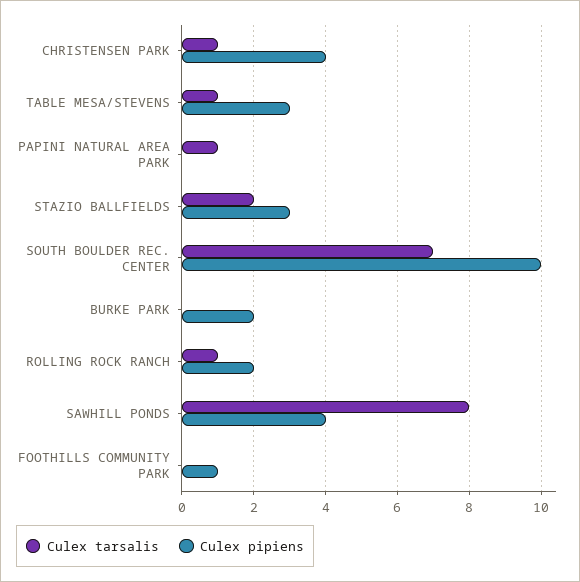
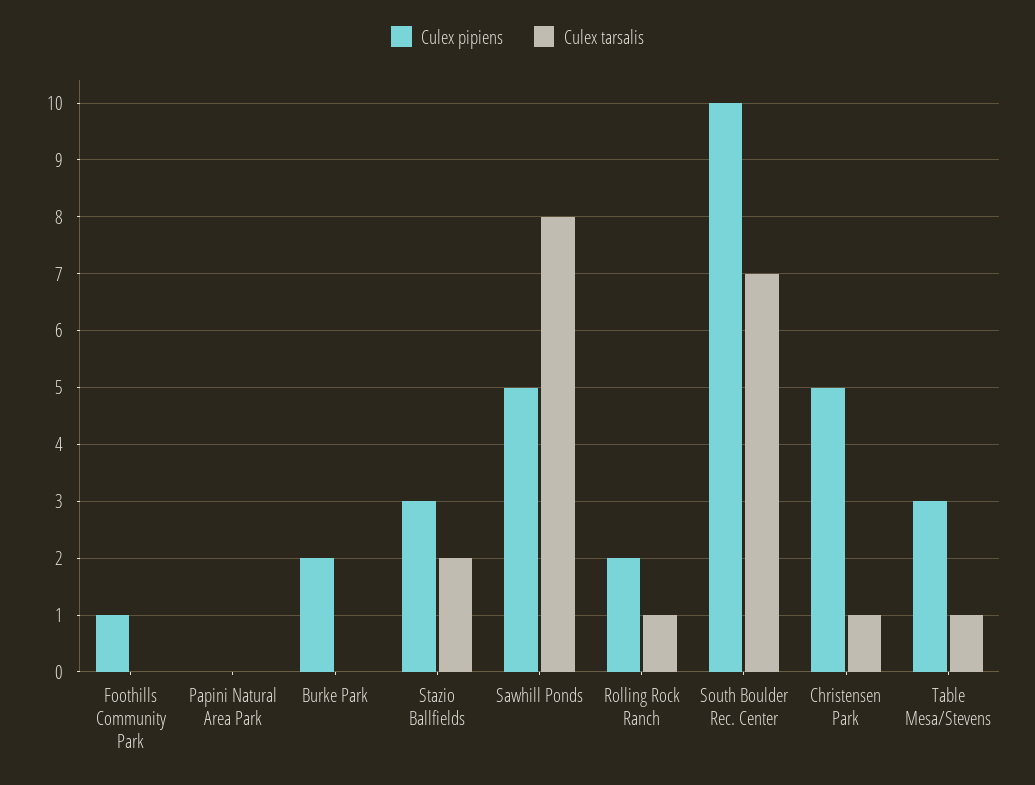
  {
    "Culex tarsalis": {
      "CHRISTENSEN PARK": 1,
      "TABLE MESA/STEVENS": 1,
-     "PAPINI NATURAL AREA PARK": 1,
+     "PAPINI NATURAL AREA PARK": 0,
      "STAZIO BALLFIELDS": 2,
      "SOUTH BOULDER REC. CENTER": 7,
      "BURKE PARK": 0,
      "ROLLING ROCK RANCH": 1,
      "SAWHILL PONDS": 8,
      "FOOTHILLS COMMUNITY PARK": 0
    },
    "Culex pipiens": {
-     "CHRISTENSEN PARK": 4,
+     "CHRISTENSEN PARK": 5,
      "TABLE MESA/STEVENS": 3,
      "PAPINI NATURAL AREA PARK": 0,
      "STAZIO BALLFIELDS": 3,
      "SOUTH BOULDER REC. CENTER": 10,
      "BURKE PARK": 2,
      "ROLLING ROCK RANCH": 2,
-     "SAWHILL PONDS": 4,
+     "SAWHILL PONDS": 5,
      "FOOTHILLS COMMUNITY PARK": 1
    }
  }

